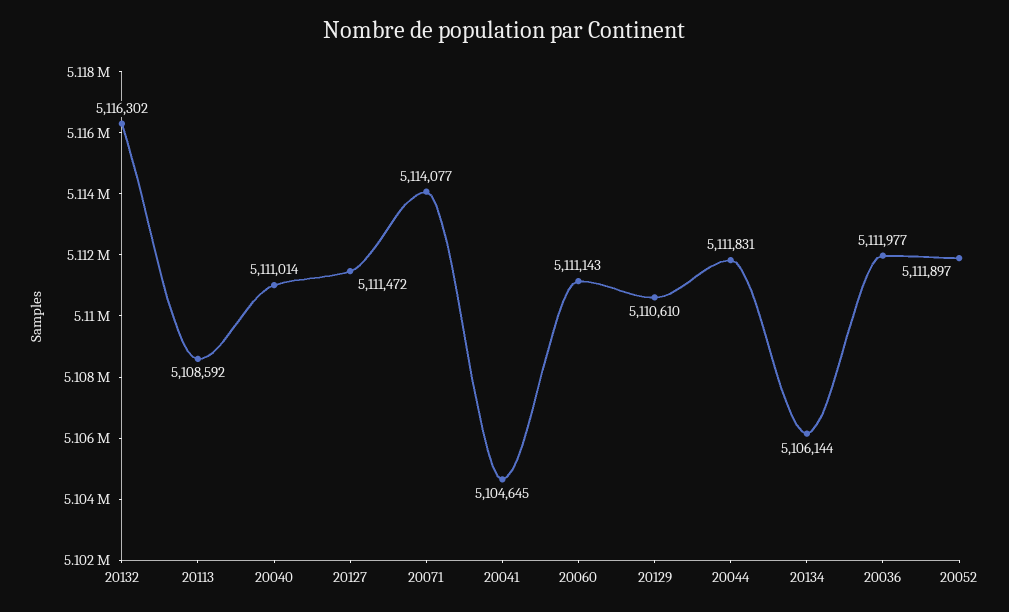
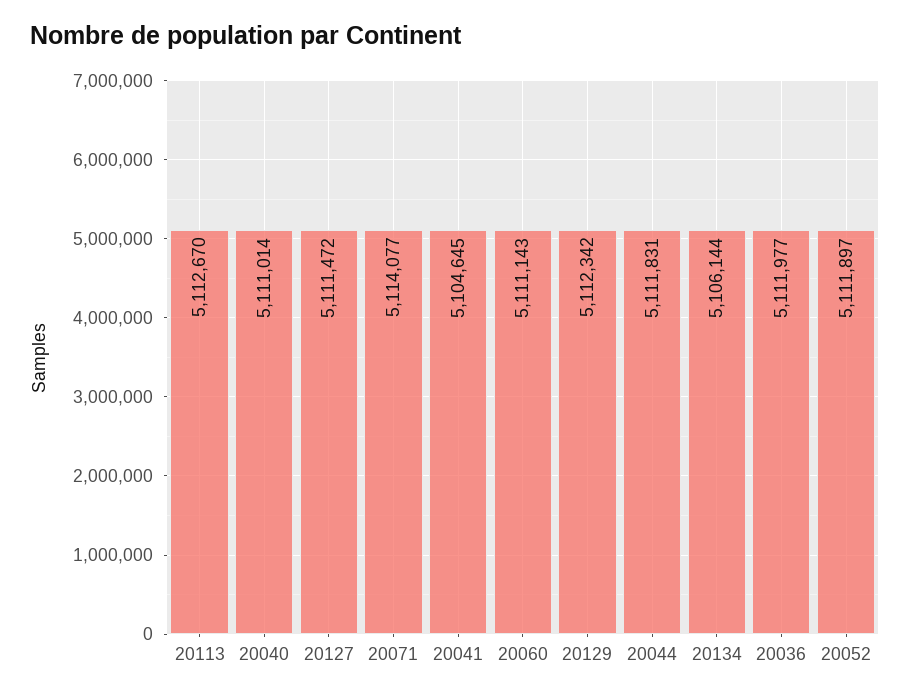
  {
-   "20132": 5116302,
-   "20113": 5108592,
+   "20113": 5112670,
    "20040": 5111014,
    "20127": 5111472,
    "20071": 5114077,
    "20041": 5104645,
    "20060": 5111143,
-   "20129": 5110610,
+   "20129": 5112342,
    "20044": 5111831,
    "20134": 5106144,
    "20036": 5111977,
    "20052": 5111897
  }

